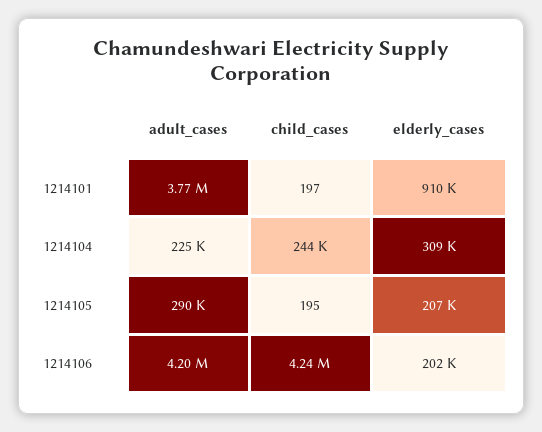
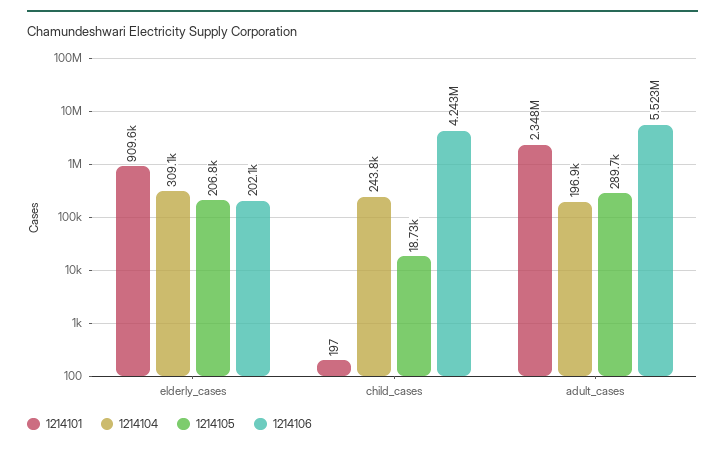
  {
    "1214101": {
-     "adult_cases": 3770000,
+     "adult_cases": 2348000,
      "child_cases": 197,
      "elderly_cases": 909600
    },
    "1214104": {
-     "adult_cases": 225000,
+     "adult_cases": 196900,
      "child_cases": 243800,
      "elderly_cases": 309100
    },
    "1214105": {
      "adult_cases": 289700,
-     "child_cases": 195,
+     "child_cases": 18730,
      "elderly_cases": 206800
    },
    "1214106": {
-     "adult_cases": 4200000,
+     "adult_cases": 5523000,
      "child_cases": 4243000,
      "elderly_cases": 202100
    }
  }

